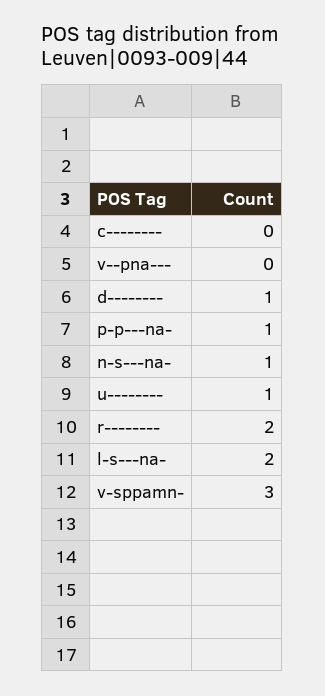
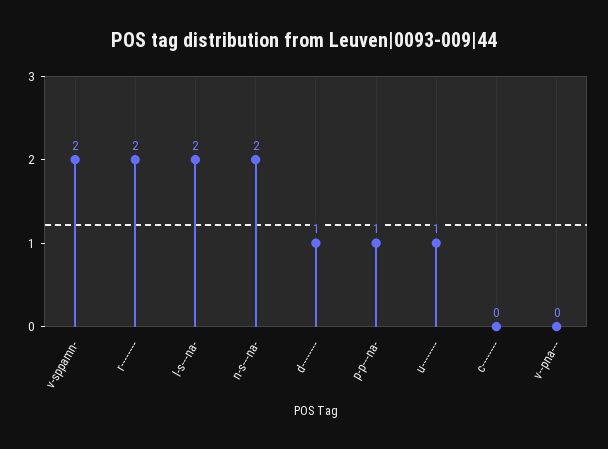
  {
    "c--------": 0,
    "v--pna---": 0,
    "d--------": 1,
    "p-p---na-": 1,
-   "n-s---na-": 1,
+   "n-s---na-": 2,
    "u--------": 1,
    "r--------": 2,
    "l-s---na-": 2,
-   "v-sppamn-": 3
+   "v-sppamn-": 2
  }

